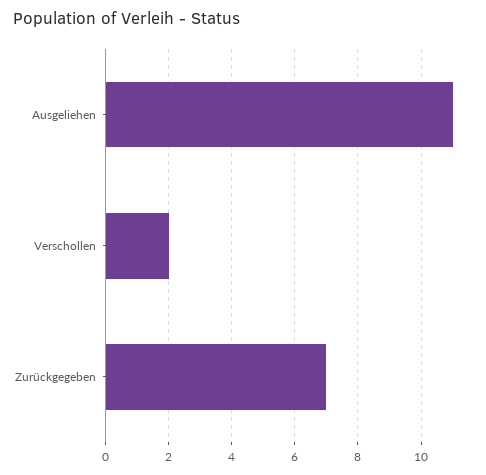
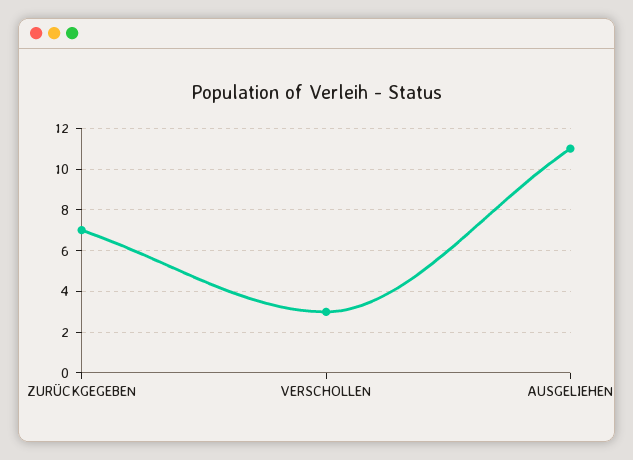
  {
    "Ausgeliehen": 11,
-   "Verschollen": 2,
+   "Verschollen": 3,
    "Zurückgegeben": 7
  }

